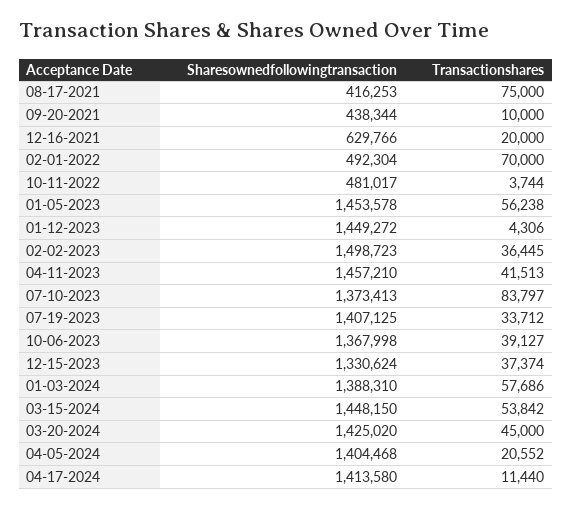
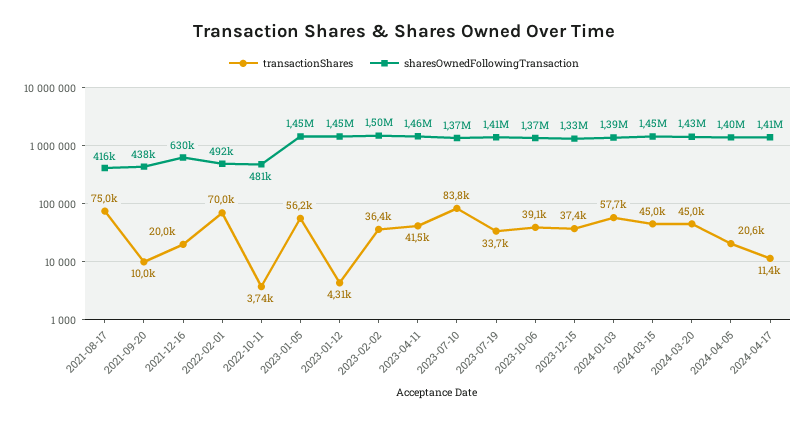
  {
    "Sharesownedfollowingtransaction": {
      "08-17-2021": 416253,
      "09-20-2021": 438344,
      "12-16-2021": 629766,
      "02-01-2022": 492304,
      "10-11-2022": 481017,
      "01-05-2023": 1453578,
      "01-12-2023": 1449272,
      "02-02-2023": 1498723,
      "04-11-2023": 1457210,
      "07-10-2023": 1373413,
      "07-19-2023": 1407125,
      "10-06-2023": 1367998,
      "12-15-2023": 1330624,
      "01-03-2024": 1388310,
      "03-15-2024": 1448150,
      "03-20-2024": 1425020,
      "04-05-2024": 1404468,
      "04-17-2024": 1413580
    },
    "Transactionshares": {
      "08-17-2021": 75000,
      "09-20-2021": 10000,
      "12-16-2021": 20000,
      "02-01-2022": 70000,
      "10-11-2022": 3744,
      "01-05-2023": 56238,
      "01-12-2023": 4306,
      "02-02-2023": 36445,
      "04-11-2023": 41513,
      "07-10-2023": 83797,
      "07-19-2023": 33712,
      "10-06-2023": 39127,
      "12-15-2023": 37374,
      "01-03-2024": 57686,
-     "03-15-2024": 53842,
+     "03-15-2024": 45000,
      "03-20-2024": 45000,
      "04-05-2024": 20552,
      "04-17-2024": 11440
    }
  }

